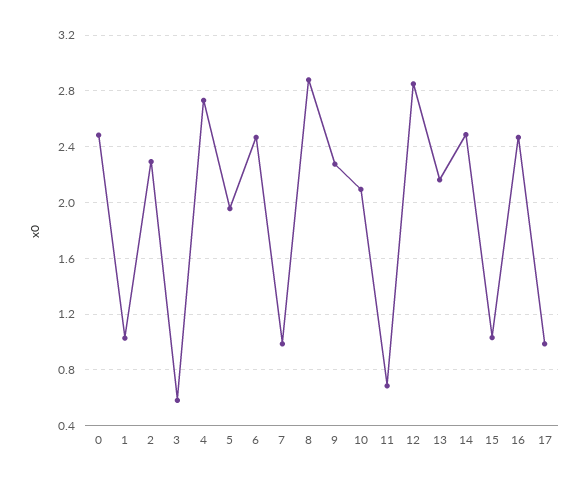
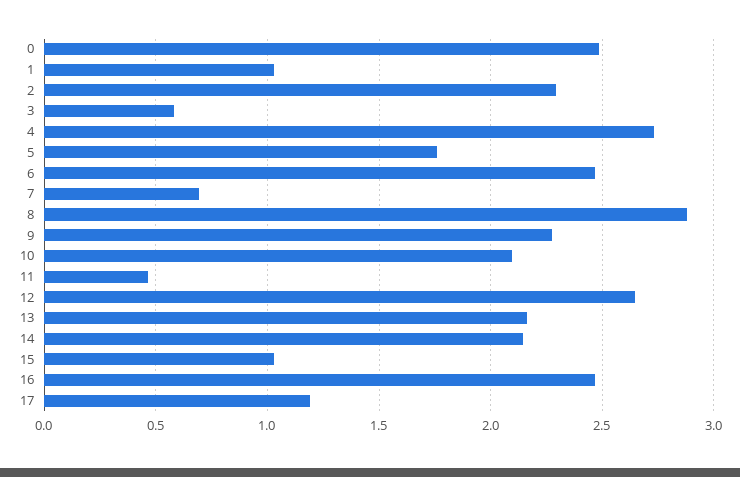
  {
    "0": 2.5,
    "1": 1.05,
    "2": 2.3,
    "3": 0.6,
    "4": 2.75,
-   "5": 1.95,
+   "5": 1.75,
    "6": 2.45,
-   "7": 1,
+   "7": 0.7,
    "8": 2.9,
    "9": 2.3,
    "10": 2.1,
-   "11": 0.7,
+   "11": 0.45,
-   "12": 2.85,
+   "12": 2.65,
    "13": 2.15,
-   "14": 2.5,
+   "14": 2.15,
    "15": 1.05,
    "16": 2.45,
-   "17": 1
+   "17": 1.2
  }

